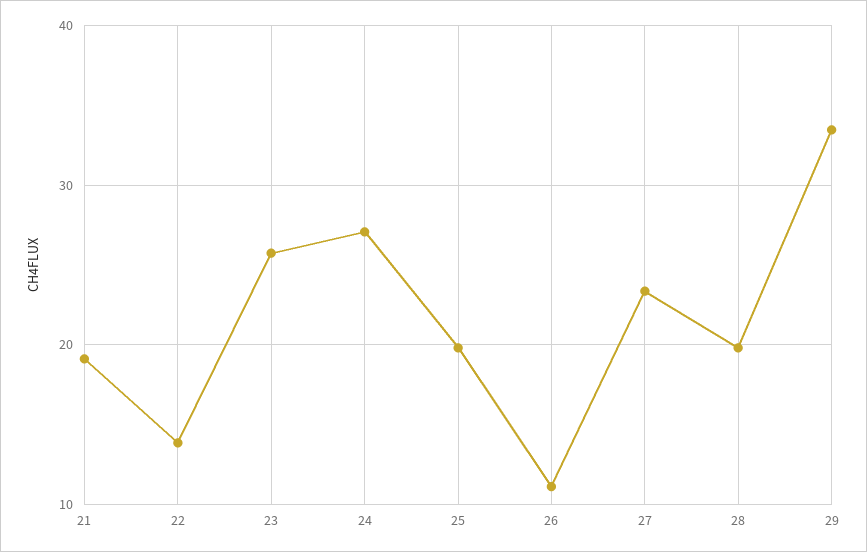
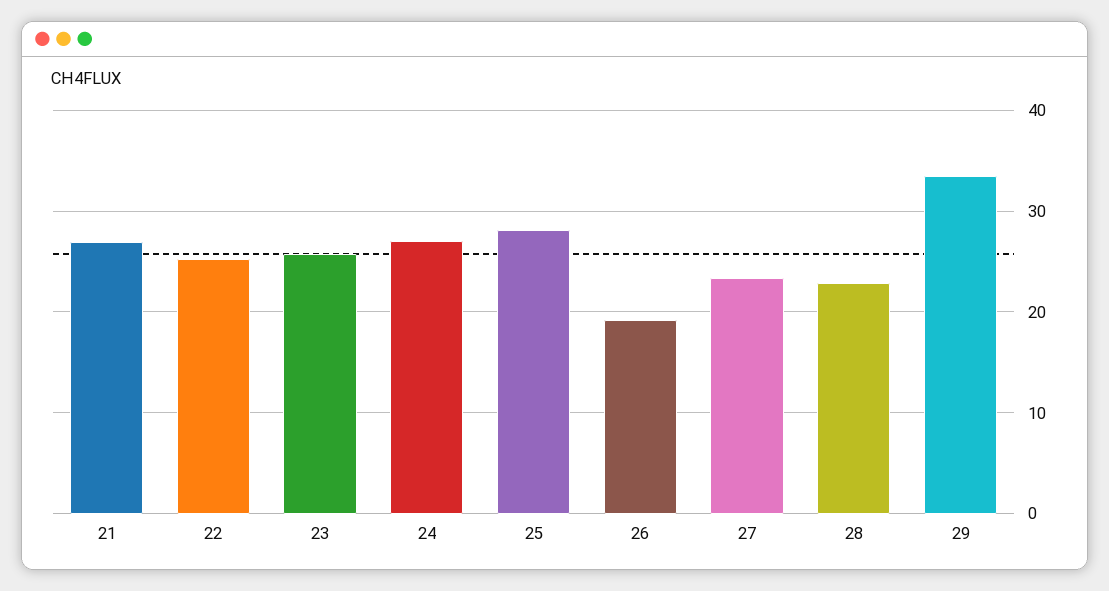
  {
-   "21": 19,
+   "21": 27,
-   "22": 14,
+   "22": 25,
    "23": 26,
    "24": 27,
-   "25": 20,
+   "25": 28,
-   "26": 11,
+   "26": 19,
    "27": 23,
-   "28": 20,
+   "28": 23,
    "29": 33
  }

